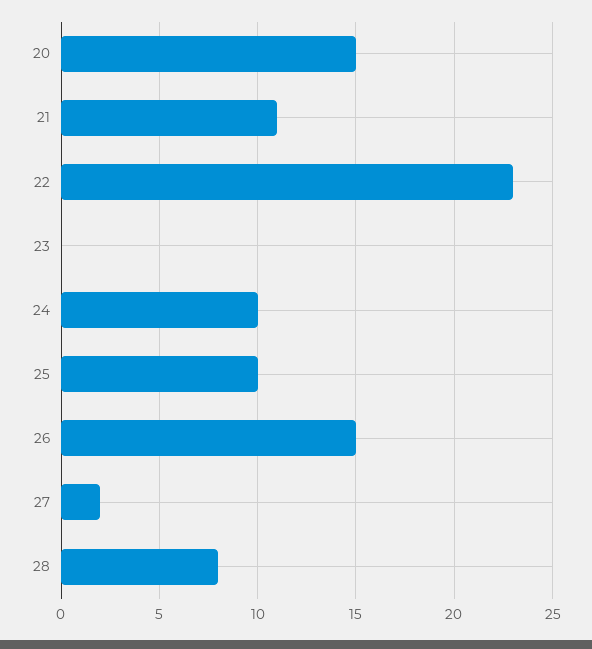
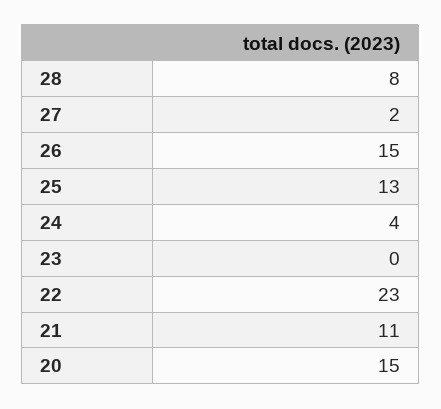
  {
    "20": 15,
    "21": 11,
    "22": 23,
    "23": 0,
-   "24": 10,
+   "24": 4,
-   "25": 10,
+   "25": 13,
    "26": 15,
    "27": 2,
    "28": 8
  }

